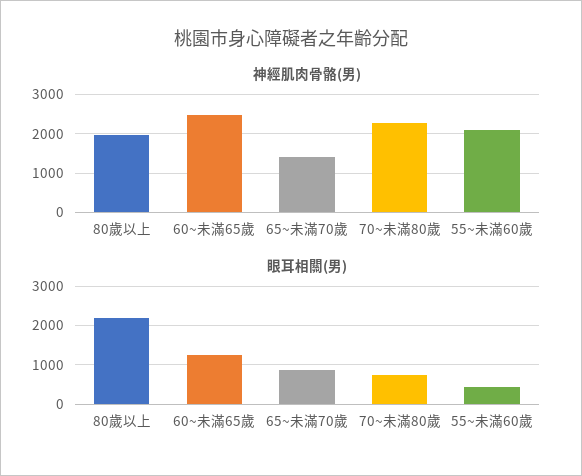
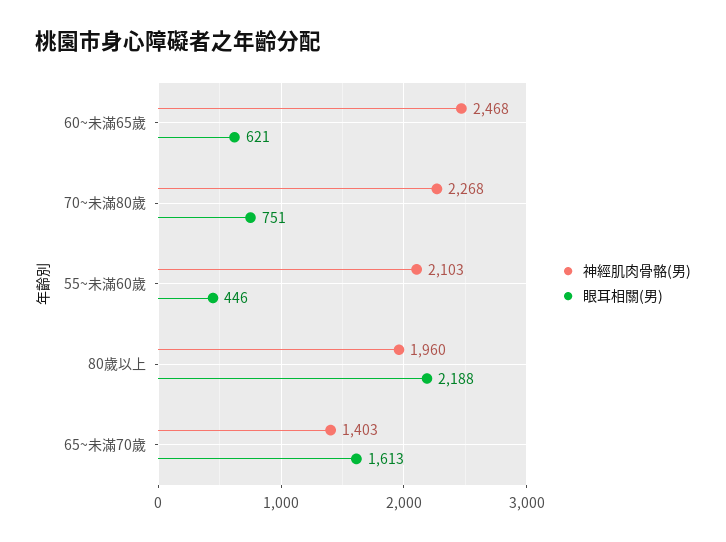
  {
    "神經肌肉骨骼(男)": {
      "80歲以上": 1960,
      "60~未滿65歲": 2468,
      "65~未滿70歲": 1403,
      "70~未滿80歲": 2268,
      "55~未滿60歲": 2103
    },
    "眼耳相關(男)": {
      "80歲以上": 2188,
-     "60~未滿65歲": 1200,
+     "60~未滿65歲": 621,
-     "65~未滿70歲": 800,
+     "65~未滿70歲": 1613,
      "70~未滿80歲": 751,
      "55~未滿60歲": 446
    }
  }

